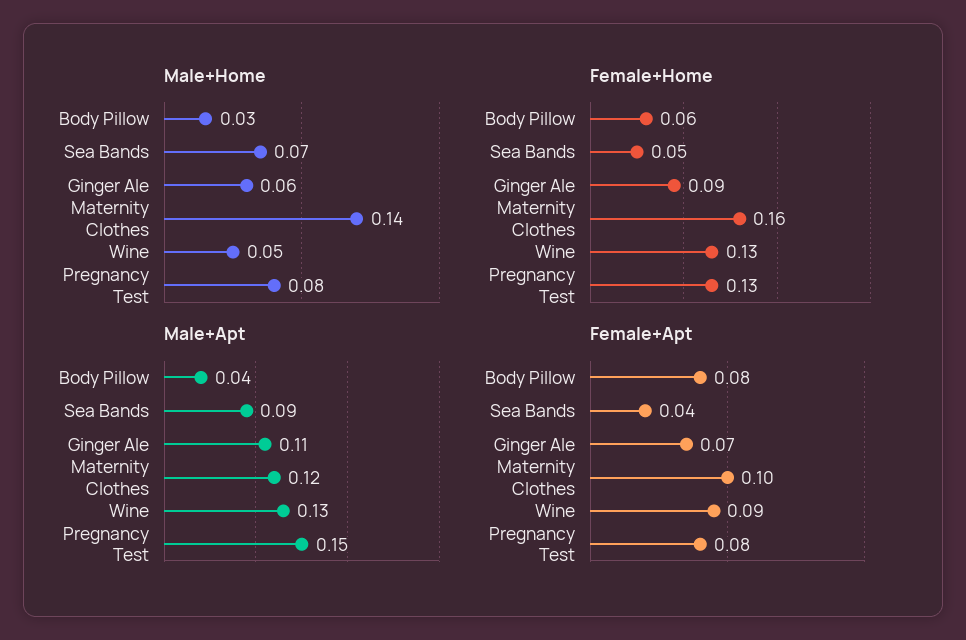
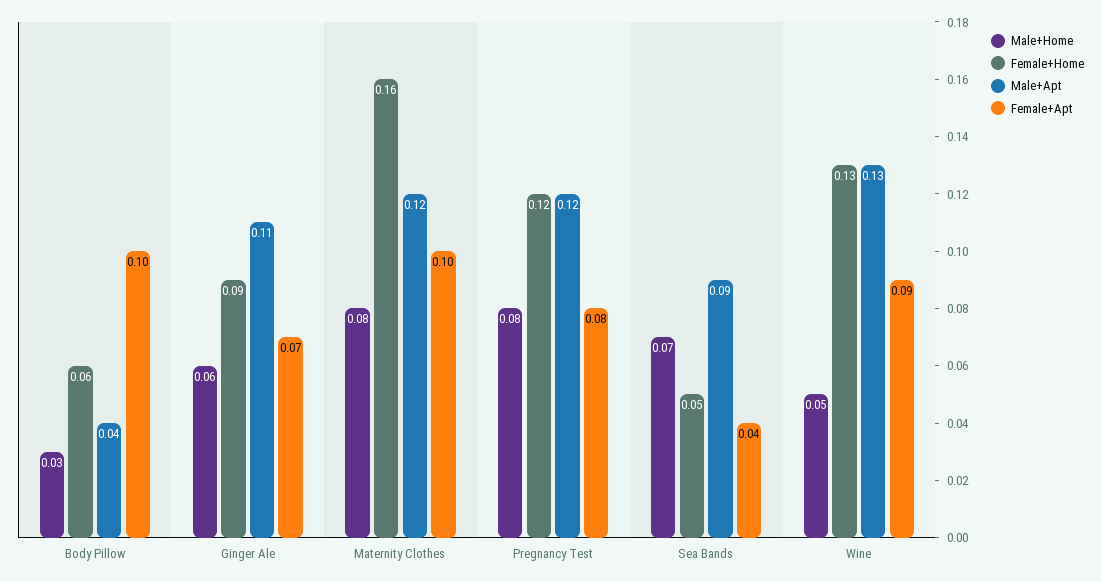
  {
    "Male+Home": {
      "Body Pillow": 0.03,
      "Sea Bands": 0.07,
      "Ginger Ale": 0.06,
-     "Maternity Clothes": 0.14,
+     "Maternity Clothes": 0.08,
      "Wine": 0.05,
      "Pregnancy Test": 0.08
    },
    "Female+Home": {
      "Body Pillow": 0.06,
      "Sea Bands": 0.05,
      "Ginger Ale": 0.09,
      "Maternity Clothes": 0.16,
      "Wine": 0.13,
-     "Pregnancy Test": 0.13
+     "Pregnancy Test": 0.12
    },
    "Male+Apt": {
      "Body Pillow": 0.04,
      "Sea Bands": 0.09,
      "Ginger Ale": 0.11,
      "Maternity Clothes": 0.12,
      "Wine": 0.13,
-     "Pregnancy Test": 0.15
+     "Pregnancy Test": 0.12
    },
    "Female+Apt": {
-     "Body Pillow": 0.08,
+     "Body Pillow": 0.1,
      "Sea Bands": 0.04,
      "Ginger Ale": 0.07,
      "Maternity Clothes": 0.1,
      "Wine": 0.09,
      "Pregnancy Test": 0.08
    }
  }

